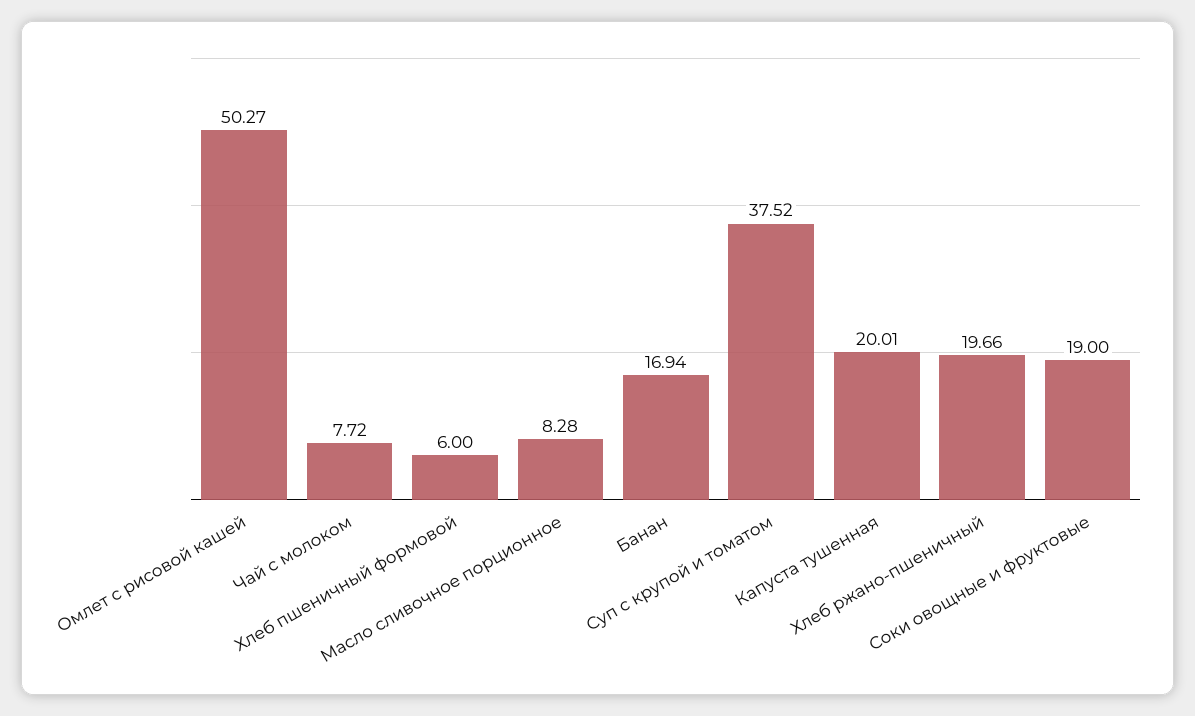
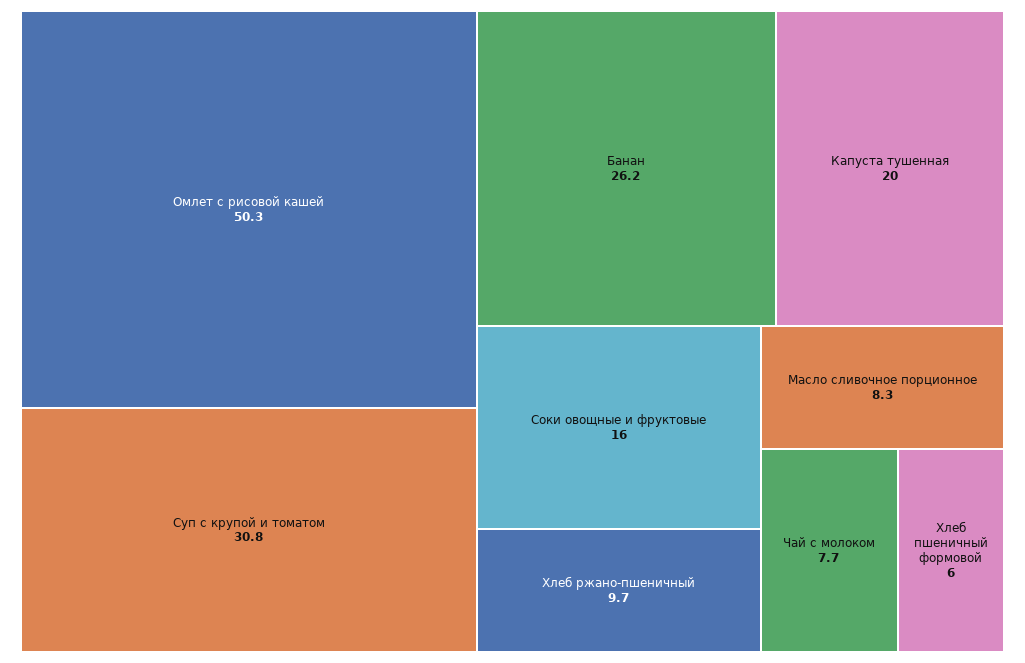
  {
    "Омлет с рисовой кашей": 50.27,
    "Чай с молоком": 7.72,
    "Хлеб пшеничный формовой": 6,
    "Масло сливочное порционное": 8.28,
-   "Банан": 16.94,
+   "Банан": 26.2,
-   "Суп с крупой и томатом": 37.52,
+   "Суп с крупой и томатом": 30.8,
    "Капуста тушенная": 20.01,
-   "Хлеб ржано-пшеничный": 19.66,
+   "Хлеб ржано-пшеничный": 9.7,
-   "Соки овощные и фруктовые": 19
+   "Соки овощные и фруктовые": 16
  }

